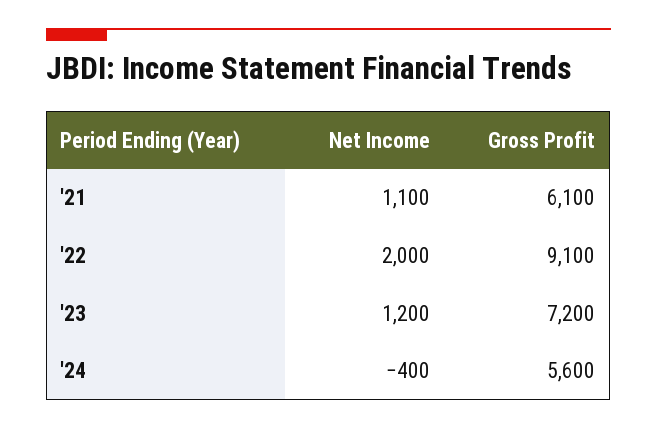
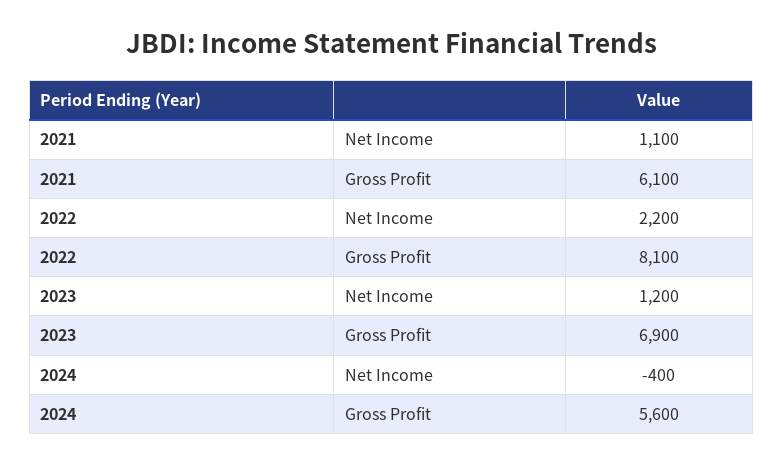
  {
    "Net Income": {
      "'21": 1100,
-     "'22": 2000,
+     "'22": 2200,
      "'23": 1200,
      "'24": -400
    },
    "Gross Profit": {
      "'21": 6100,
-     "'22": 9100,
+     "'22": 8100,
-     "'23": 7200,
+     "'23": 6900,
      "'24": 5600
    }
  }

